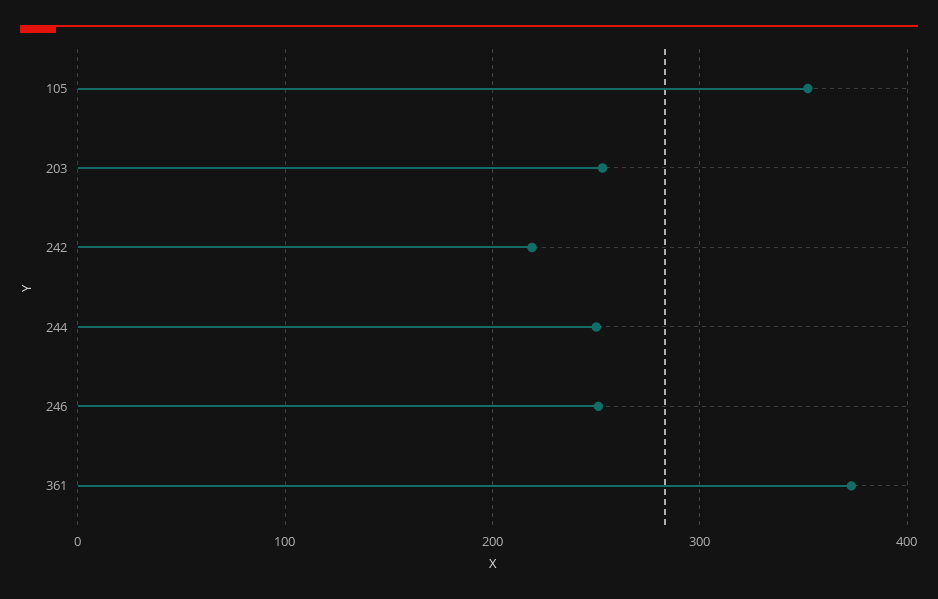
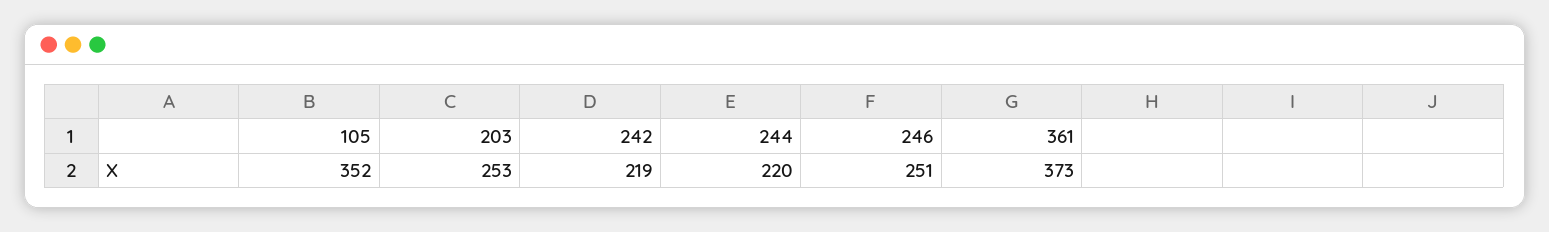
  {
    "105": 352,
    "203": 253,
    "242": 219,
-   "244": 250,
+   "244": 220,
    "246": 251,
    "361": 373
  }

